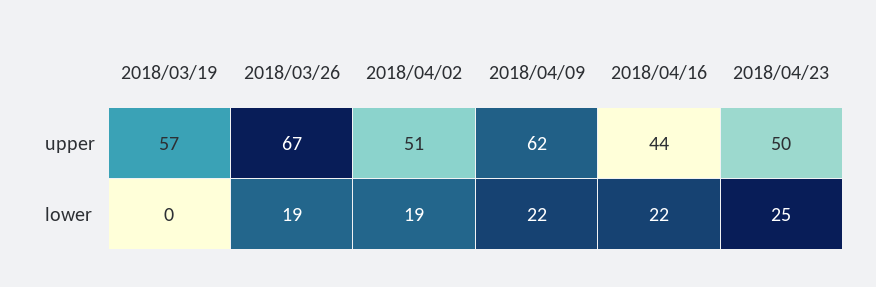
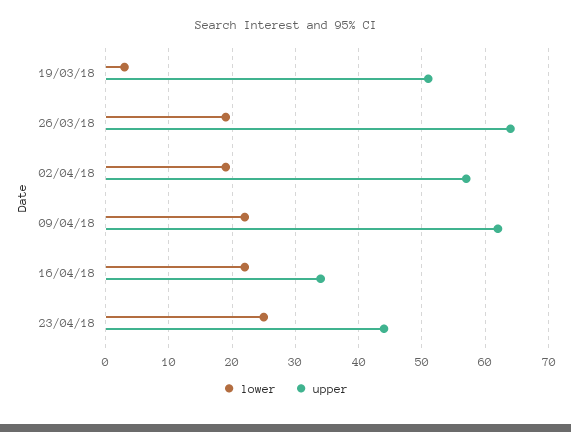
  {
    "upper": {
-     "2018/03/19": 57,
+     "2018/03/19": 51,
-     "2018/03/26": 67,
+     "2018/03/26": 64,
-     "2018/04/02": 51,
+     "2018/04/02": 57,
      "2018/04/09": 62,
-     "2018/04/16": 44,
+     "2018/04/16": 34,
-     "2018/04/23": 50
+     "2018/04/23": 44
    },
    "lower": {
-     "2018/03/19": 0,
+     "2018/03/19": 3,
      "2018/03/26": 19,
      "2018/04/02": 19,
      "2018/04/09": 22,
      "2018/04/16": 22,
      "2018/04/23": 25
    }
  }

